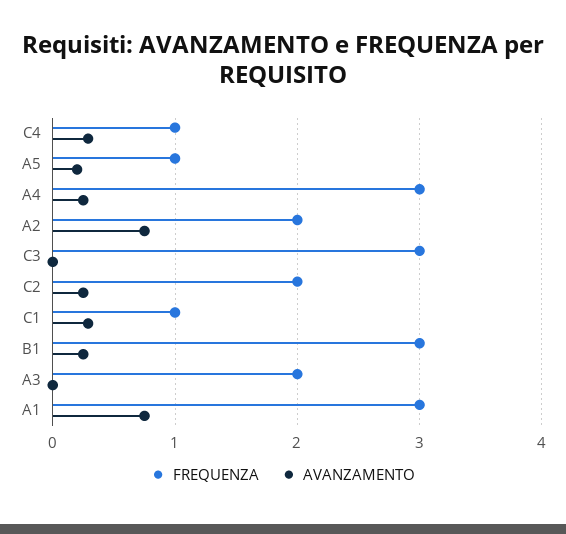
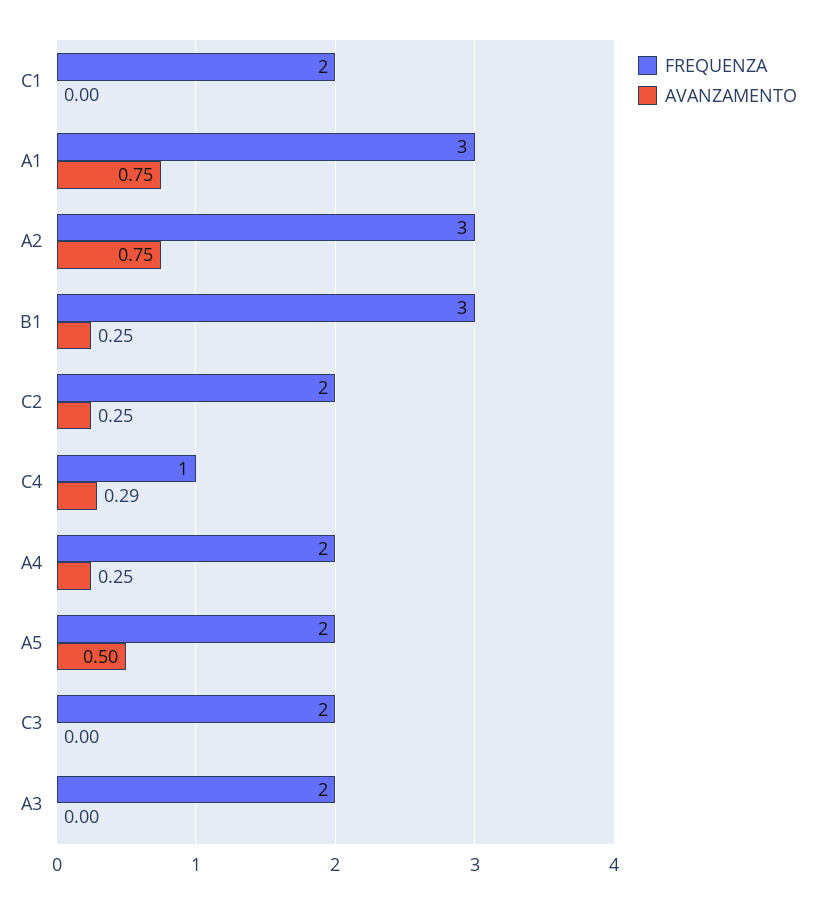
  {
    "FREQUENZA": {
      "C4": 1,
-     "A5": 1,
+     "A5": 2,
-     "A4": 3,
+     "A4": 2,
-     "A2": 2,
+     "A2": 3,
-     "C3": 3,
+     "C3": 2,
      "C2": 2,
-     "C1": 1,
+     "C1": 2,
      "B1": 3,
      "A3": 2,
      "A1": 3
    },
    "AVANZAMENTO": {
      "C4": 0.29,
-     "A5": 0.2,
+     "A5": 0.5,
      "A4": 0.25,
      "A2": 0.75,
      "C3": 0,
      "C2": 0.25,
-     "C1": 0.3,
+     "C1": 0,
      "B1": 0.25,
      "A3": 0,
      "A1": 0.75
    }
  }

